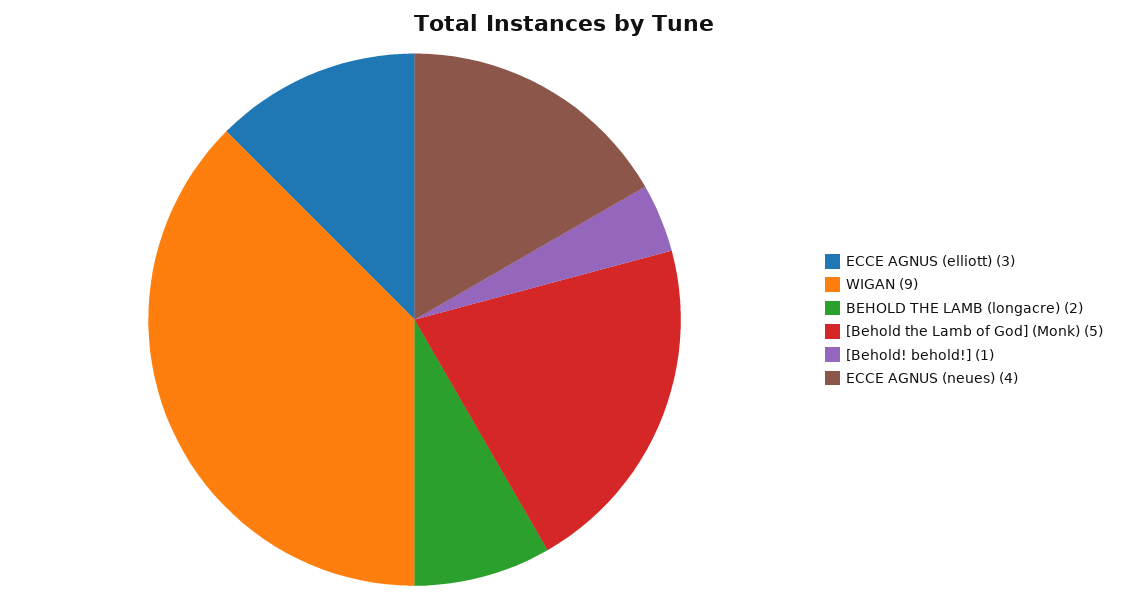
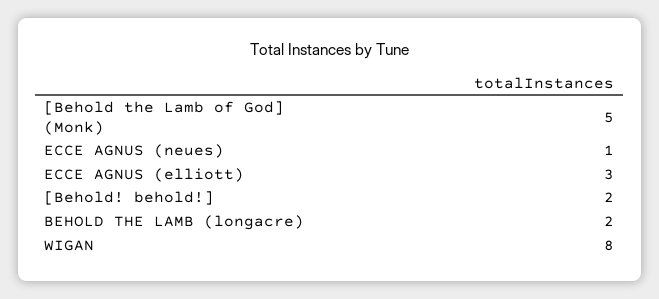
  {
    "ECCE AGNUS (elliott)": 3,
-   "WIGAN": 9,
+   "WIGAN": 8,
    "BEHOLD THE LAMB (longacre)": 2,
    "[Behold the Lamb of God] (Monk)": 5,
-   "[Behold! behold!]": 1,
+   "[Behold! behold!]": 2,
-   "ECCE AGNUS (neues)": 4
+   "ECCE AGNUS (neues)": 1
  }

